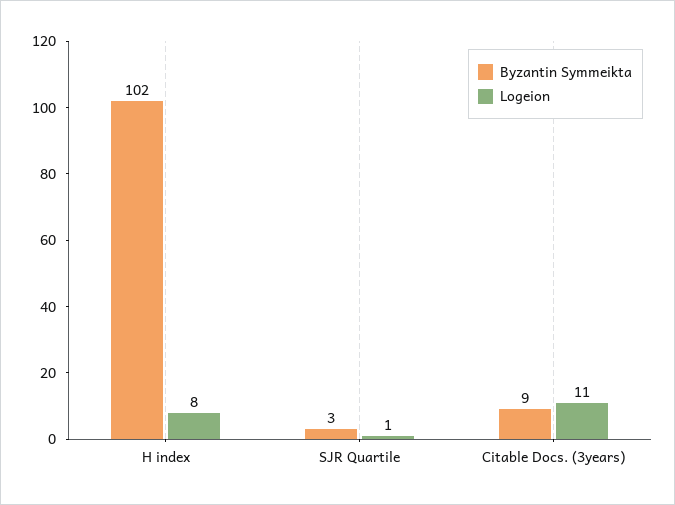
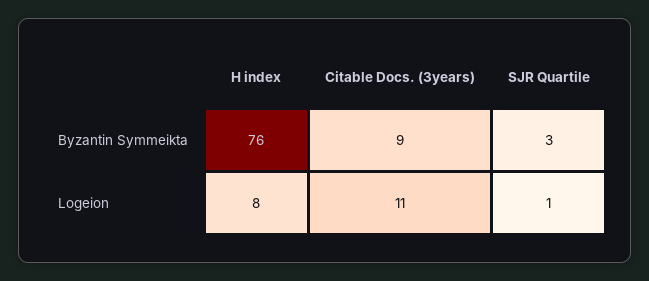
  {
    "Byzantin Symmeikta": {
-     "H index": 102,
+     "H index": 76,
      "SJR Quartile": 3,
      "Citable Docs. (3years)": 9
    },
    "Logeion": {
      "H index": 8,
      "SJR Quartile": 1,
      "Citable Docs. (3years)": 11
    }
  }

